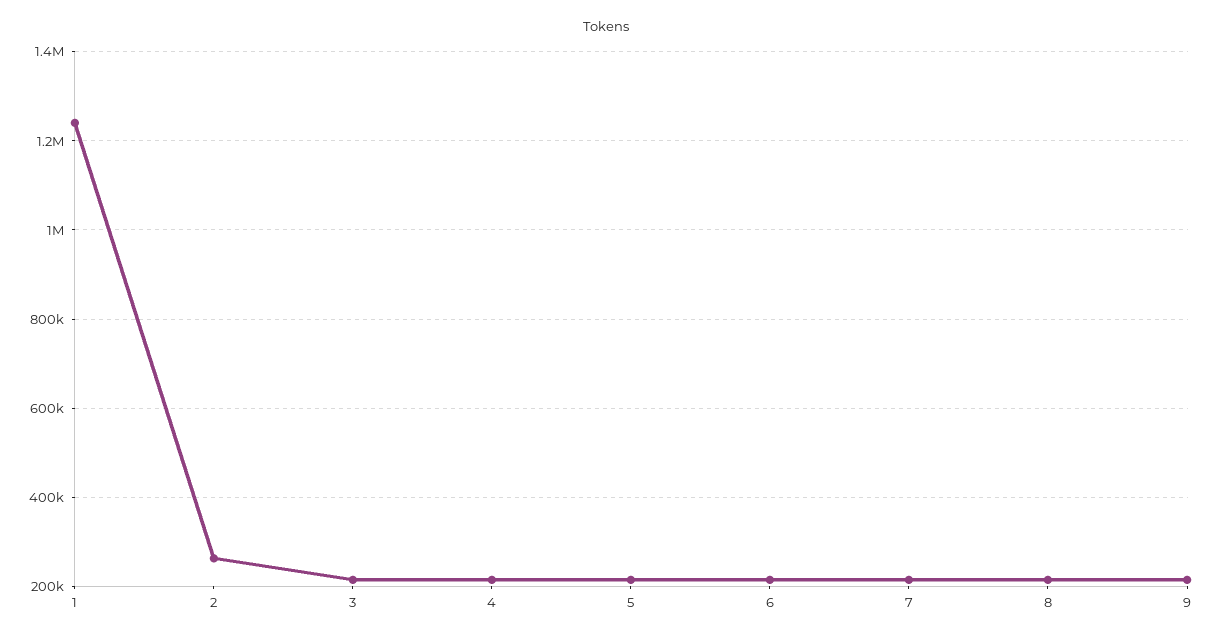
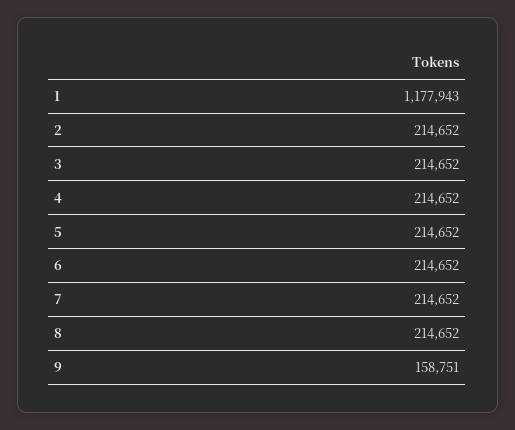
  {
-   "1": 1240000,
+   "1": 1177943,
-   "2": 260000,
+   "2": 214652,
    "3": 214652,
    "4": 214652,
    "5": 214652,
    "6": 214652,
    "7": 214652,
    "8": 214652,
-   "9": 220000
+   "9": 158751
  }

